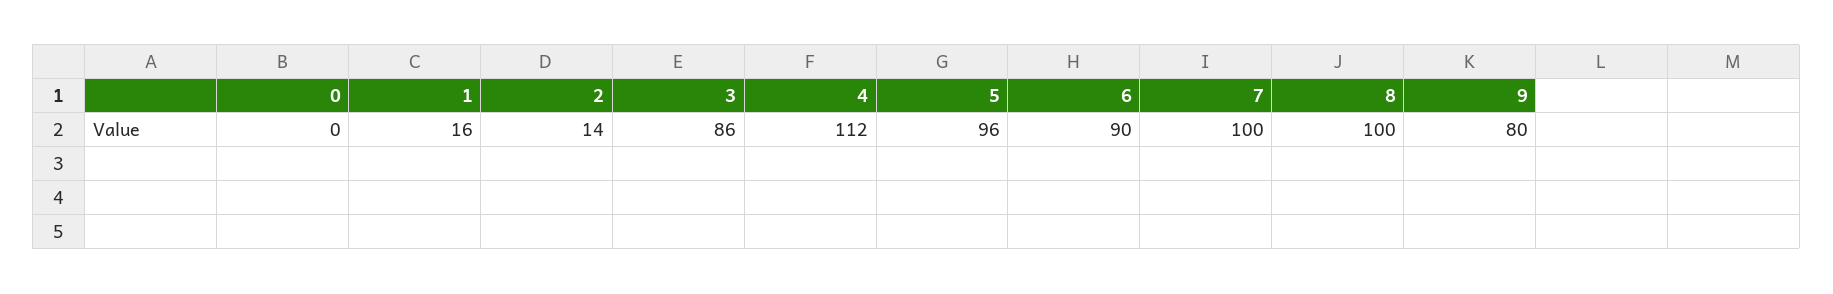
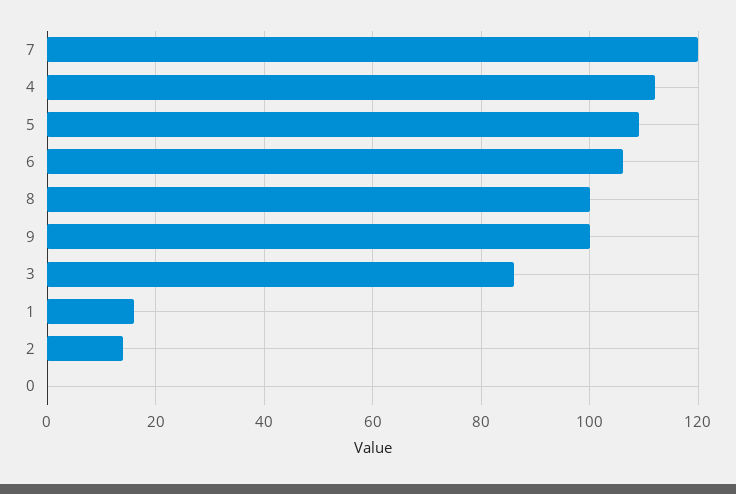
  {
    "0": 0,
    "1": 16,
    "2": 14,
    "3": 86,
    "4": 112,
-   "5": 96,
+   "5": 110,
-   "6": 90,
+   "6": 105,
-   "7": 100,
+   "7": 120,
    "8": 100,
-   "9": 80
+   "9": 100
  }

